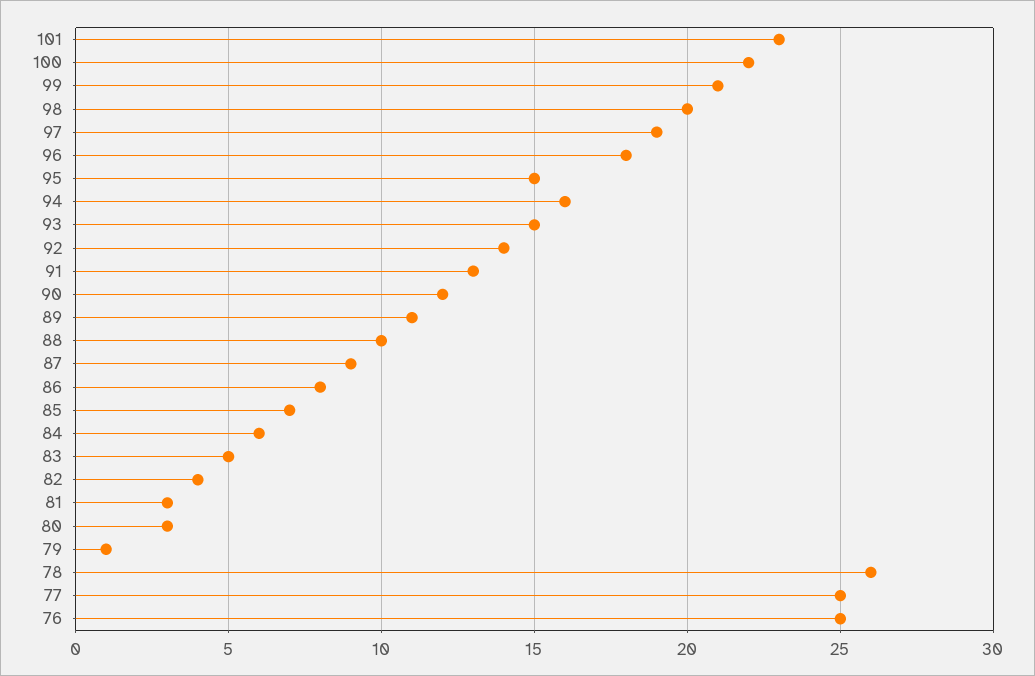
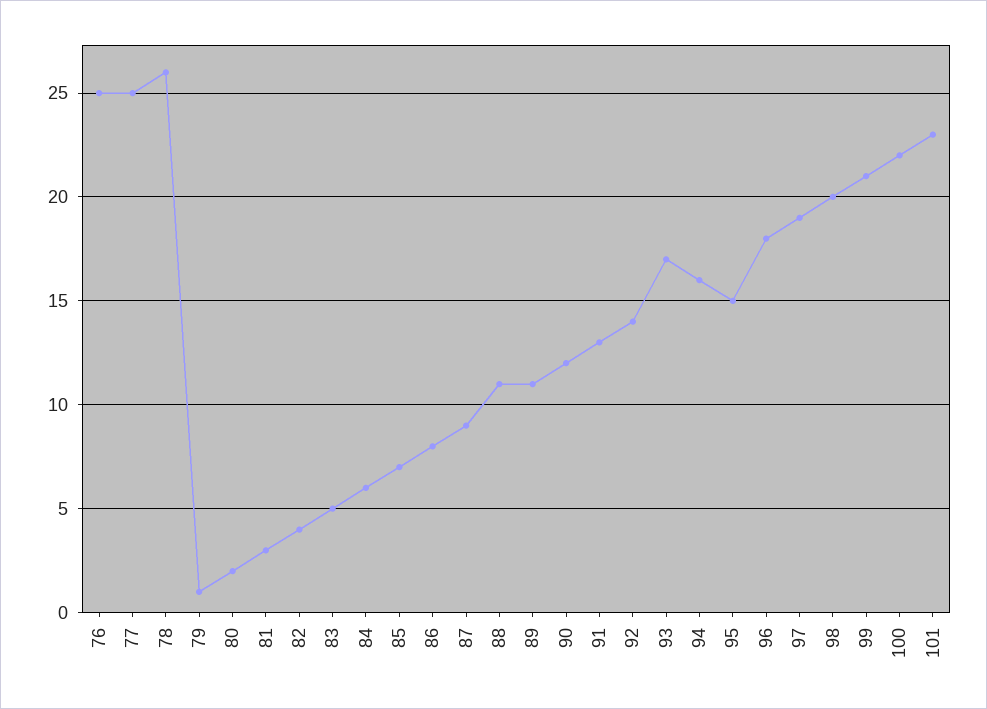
  {
    "101": 23,
    "100": 22,
    "99": 21,
    "98": 20,
    "97": 19,
    "96": 18,
    "95": 15,
    "94": 16,
-   "93": 15,
+   "93": 17,
    "92": 14,
    "91": 13,
    "90": 12,
    "89": 11,
-   "88": 10,
+   "88": 11,
    "87": 9,
    "86": 8,
    "85": 7,
    "84": 6,
    "83": 5,
    "82": 4,
    "81": 3,
-   "80": 3,
+   "80": 2,
    "79": 1,
    "78": 26,
    "77": 25,
    "76": 25
  }

